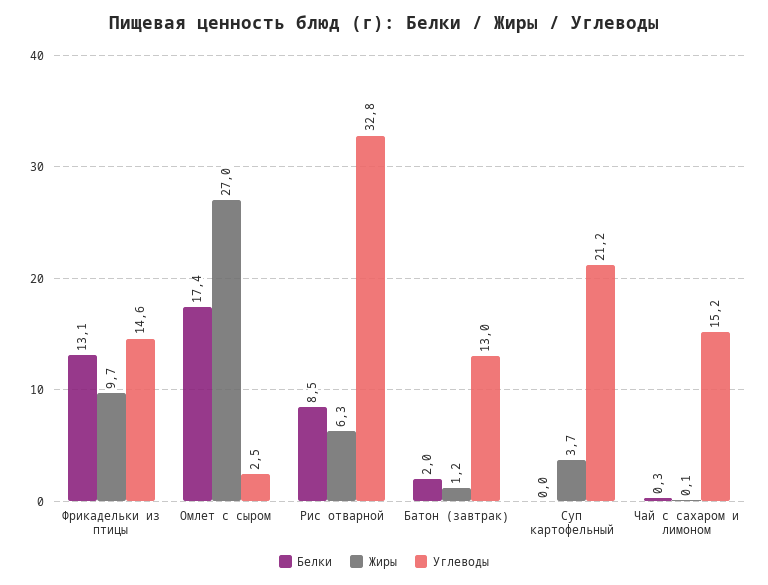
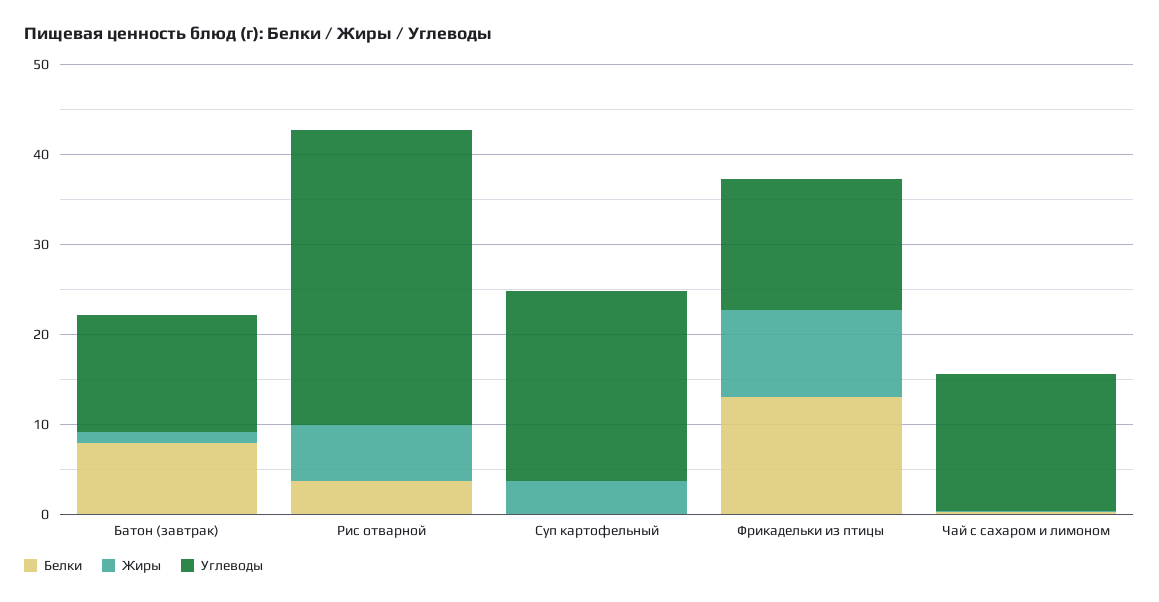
  {
    "Белки": {
      "Фрикадельки из птицы": 13.1,
-     "Омлет с сыром": 17.4,
-     "Рис отварной": 8.5,
+     "Рис отварной": 4,
-     "Батон (завтрак)": 2,
+     "Батон (завтрак)": 8,
      "Суп картофельный": 0,
      "Чай с сахаром и лимоном": 0.3
    },
    "Жиры": {
      "Фрикадельки из птицы": 9.7,
-     "Омлет с сыром": 27,
      "Рис отварной": 6.3,
      "Батон (завтрак)": 1.2,
      "Суп картофельный": 3.7,
      "Чай с сахаром и лимоном": 0.1
    },
    "Углеводы": {
      "Фрикадельки из птицы": 14.6,
-     "Омлет с сыром": 2.5,
      "Рис отварной": 32.8,
      "Батон (завтрак)": 13,
      "Суп картофельный": 21.2,
      "Чай с сахаром и лимоном": 15.2
    }
  }

